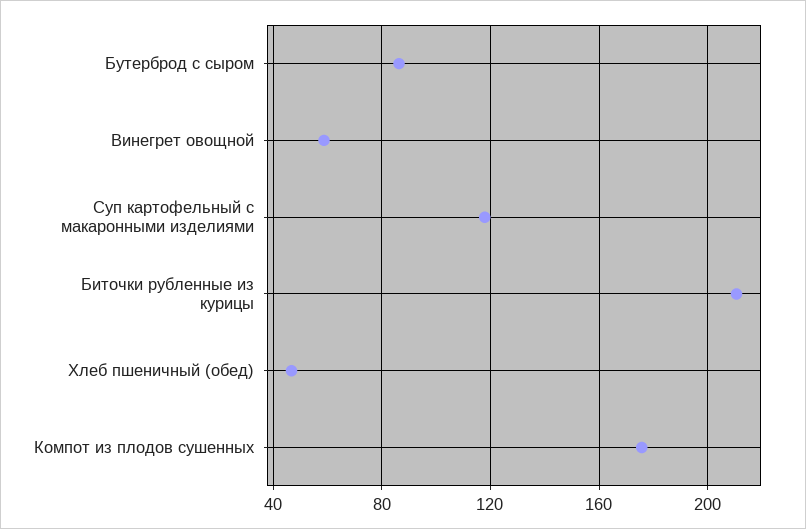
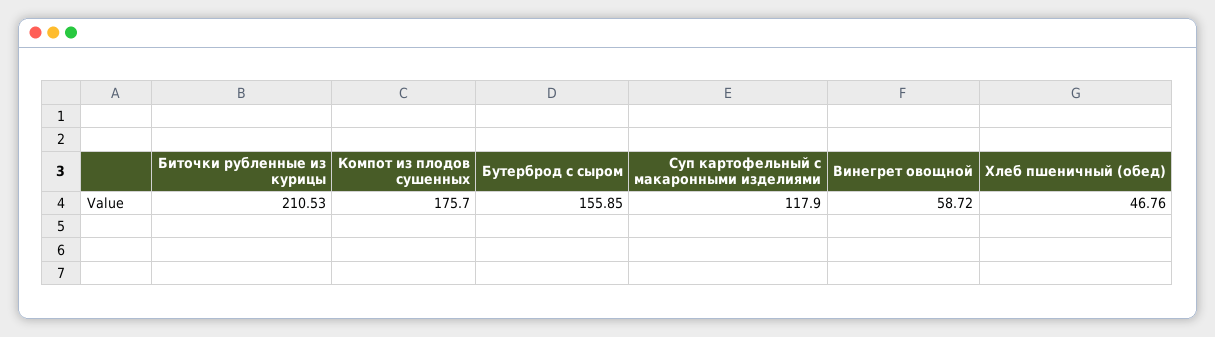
  {
-   "Бутерброд с сыром": 85,
+   "Бутерброд с сыром": 155.85,
    "Винегрет овощной": 58.72,
    "Суп картофельный с макаронными изделиями": 117.9,
    "Биточки рубленные из курицы": 210.53,
    "Хлеб пшеничный (обед)": 46.76,
    "Компот из плодов сушенных": 175.7
  }

